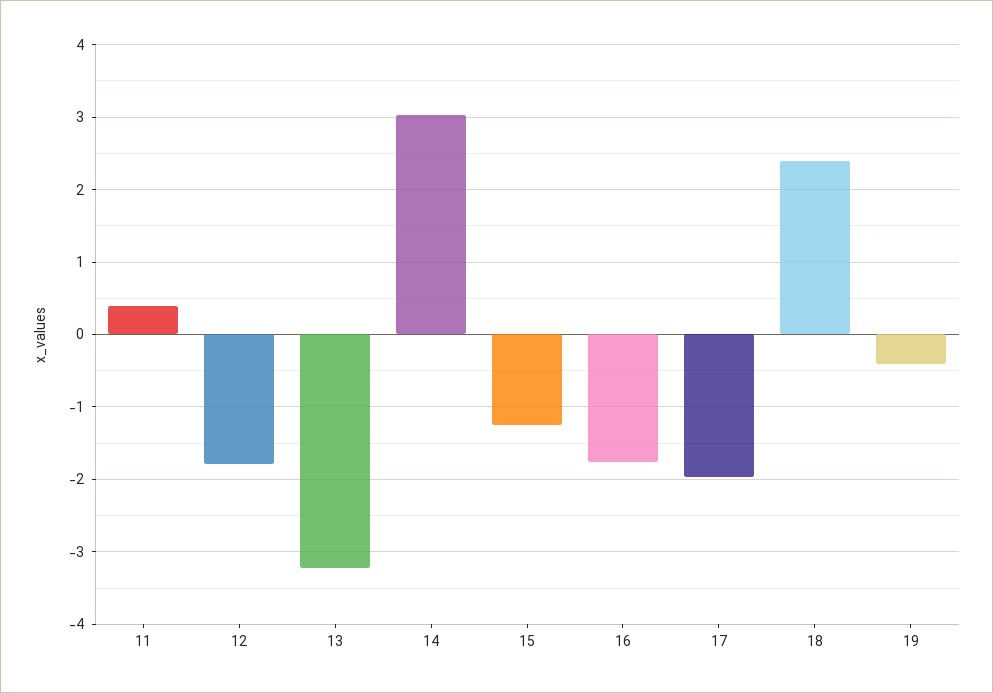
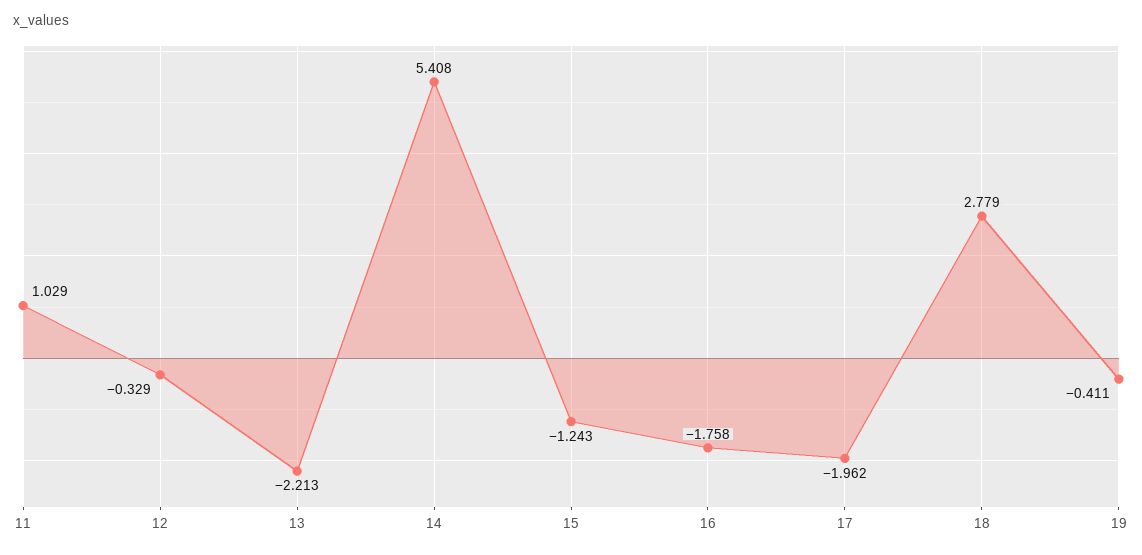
  {
-   "11": 0.4,
+   "11": 1.029,
-   "12": -1.8,
+   "12": -0.329,
-   "13": -3.2,
+   "13": -2.213,
-   "14": 3,
+   "14": 5.408,
    "15": -1.243,
    "16": -1.758,
    "17": -1.962,
-   "18": 2.4,
+   "18": 2.779,
    "19": -0.411
  }

